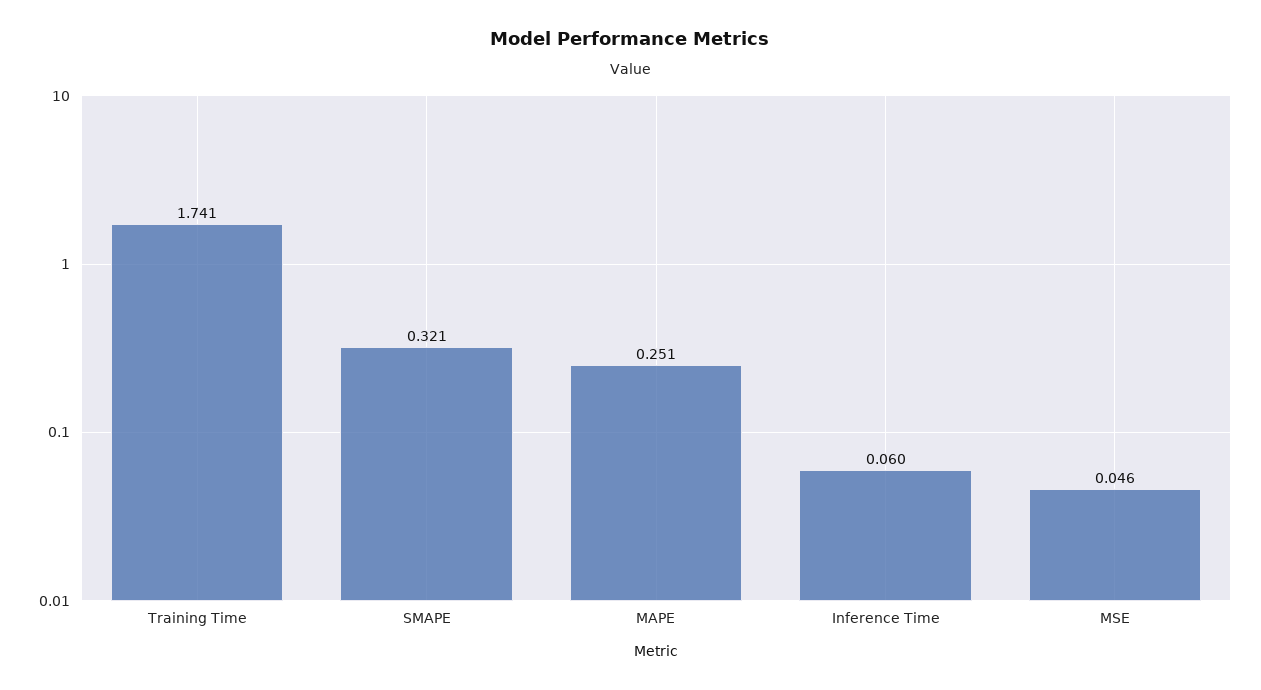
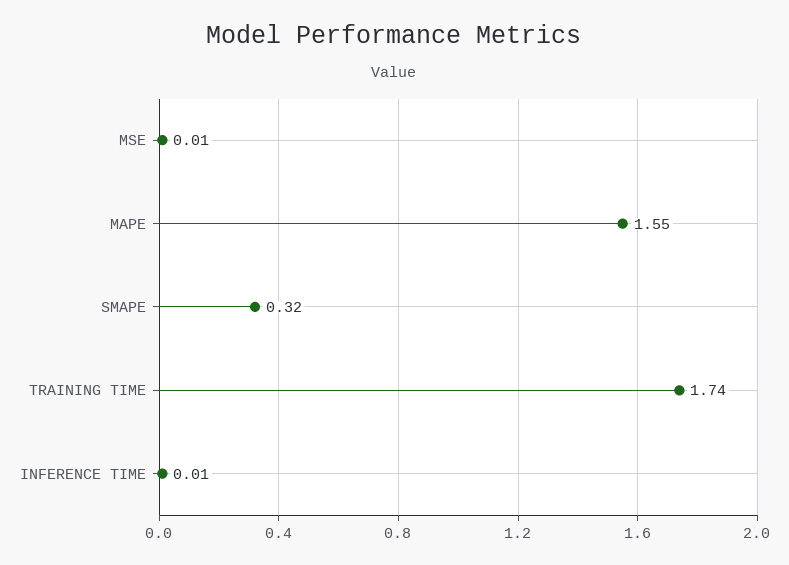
  {
    "Training Time": 1.741,
    "SMAPE": 0.321,
-   "MAPE": 0.251,
+   "MAPE": 1.55,
-   "Inference Time": 0.06,
+   "Inference Time": 0.01,
-   "MSE": 0.046
+   "MSE": 0.01
  }

